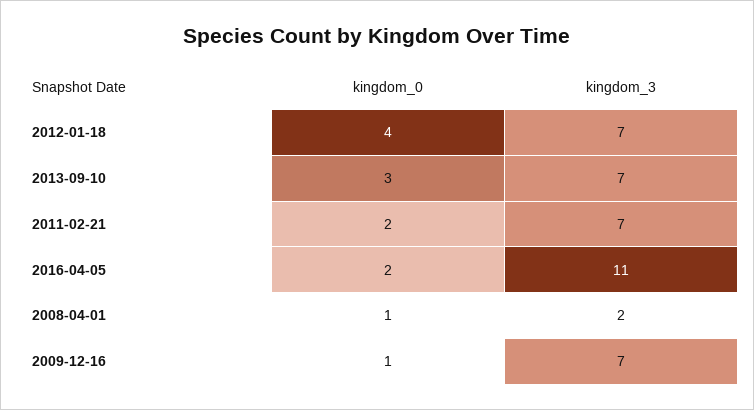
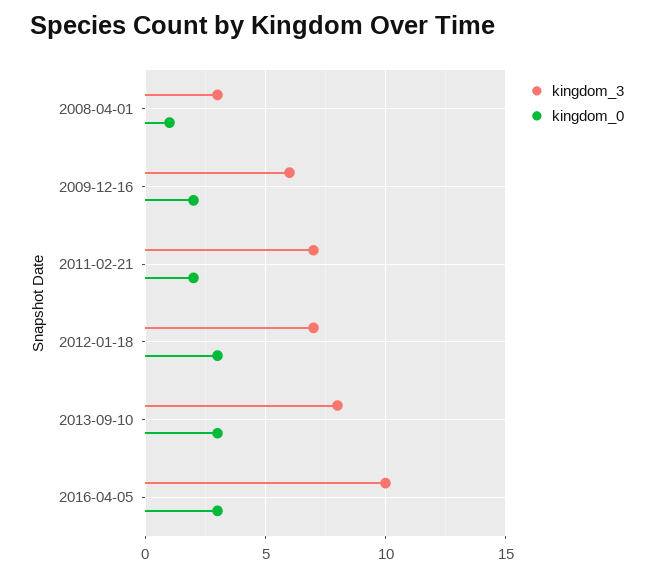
  {
    "kingdom_0": {
-     "2012-01-18": 4,
+     "2012-01-18": 3,
      "2013-09-10": 3,
      "2011-02-21": 2,
-     "2016-04-05": 2,
+     "2016-04-05": 3,
      "2008-04-01": 1,
-     "2009-12-16": 1
+     "2009-12-16": 2
    },
    "kingdom_3": {
      "2012-01-18": 7,
-     "2013-09-10": 7,
+     "2013-09-10": 8,
      "2011-02-21": 7,
-     "2016-04-05": 11,
+     "2016-04-05": 10,
-     "2008-04-01": 2,
+     "2008-04-01": 3,
-     "2009-12-16": 7
+     "2009-12-16": 6
    }
  }

